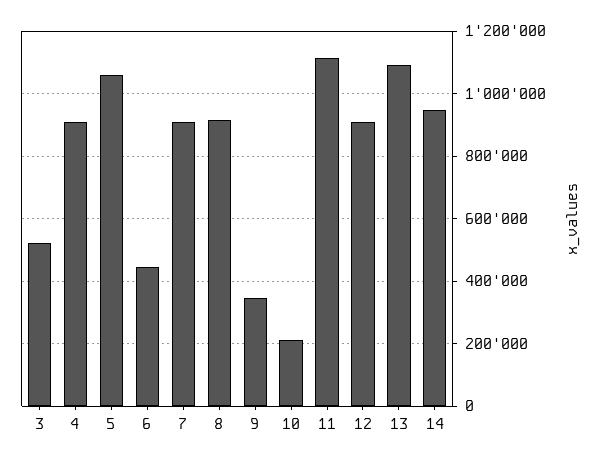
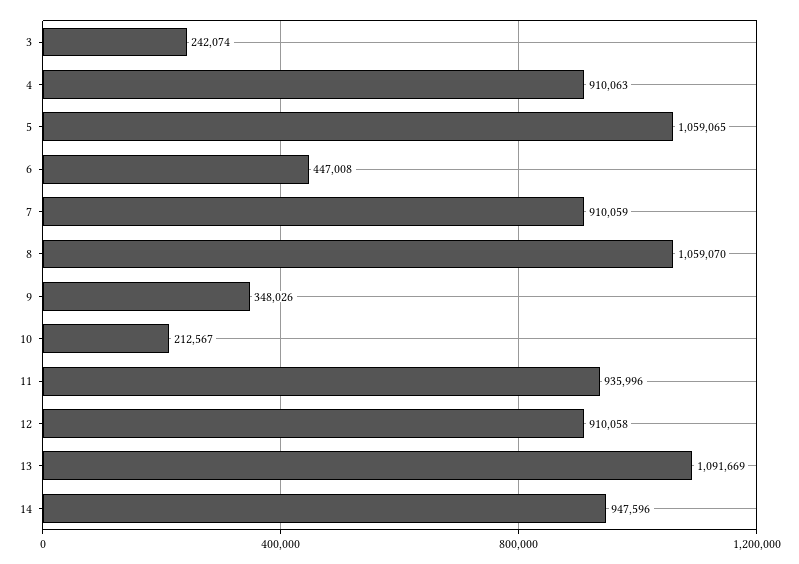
  {
-   "3": 520000,
+   "3": 242074,
    "4": 910063,
    "5": 1059065,
    "6": 447008,
    "7": 910059,
-   "8": 920000,
+   "8": 1059070,
    "9": 348026,
    "10": 212567,
-   "11": 1120000,
+   "11": 935996,
    "12": 910058,
    "13": 1091669,
    "14": 947596
  }

